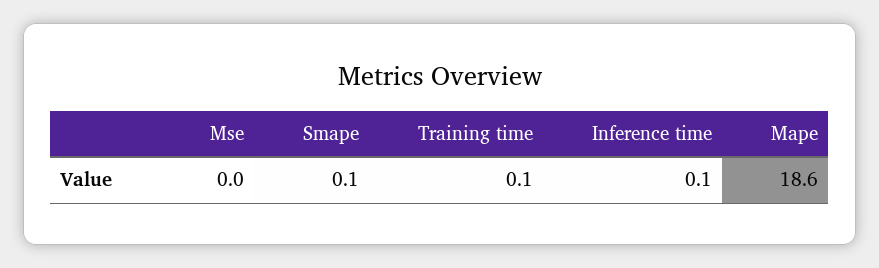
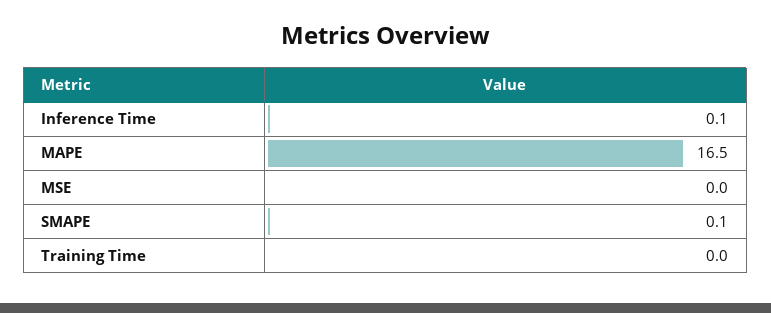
  {
    "Mse": 0,
    "Smape": 0.1,
-   "Training time": 0.1,
+   "Training time": 0,
    "Inference time": 0.1,
-   "Mape": 18.6
+   "Mape": 16.5
  }

